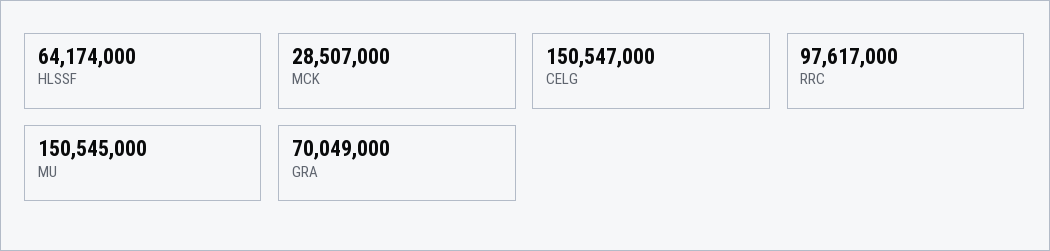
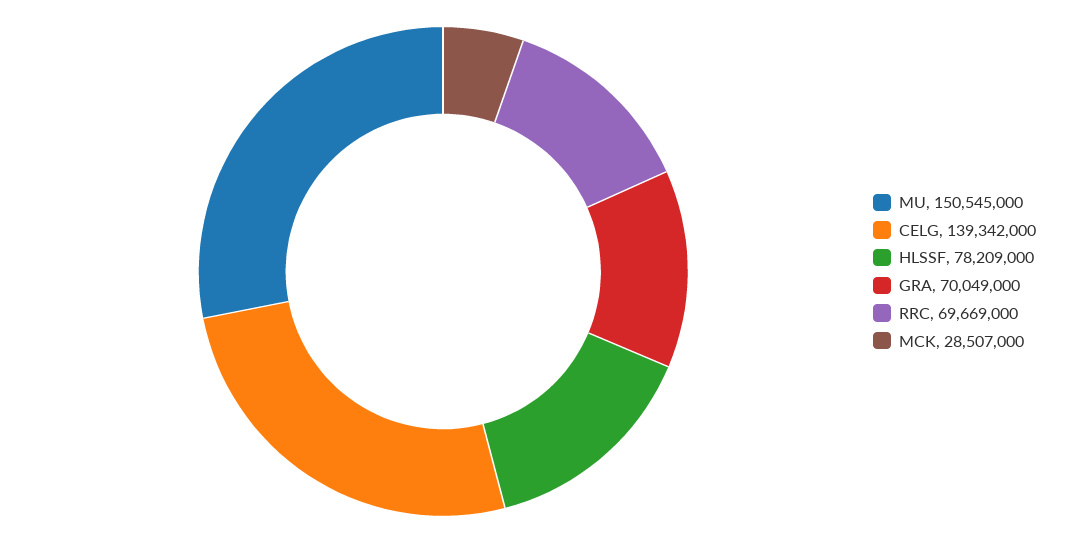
  {
-   "HLSSF": 64174000,
+   "HLSSF": 78209000,
    "MCK": 28507000,
-   "CELG": 150547000,
+   "CELG": 139342000,
-   "RRC": 97617000,
+   "RRC": 69669000,
    "MU": 150545000,
    "GRA": 70049000
  }

